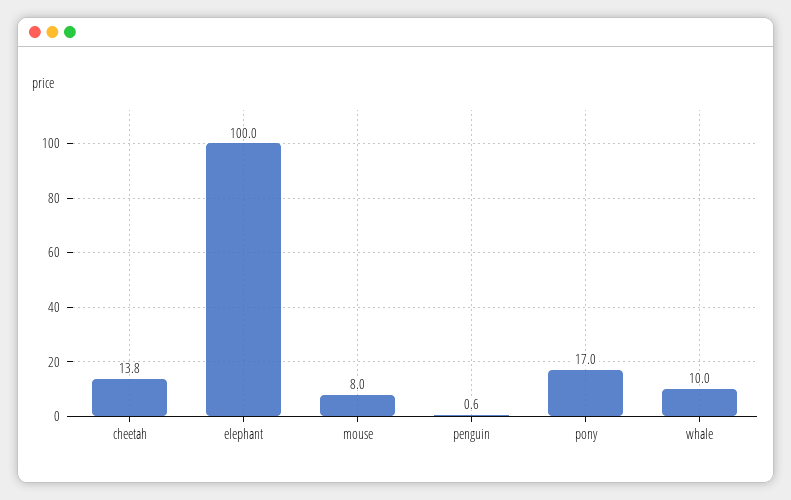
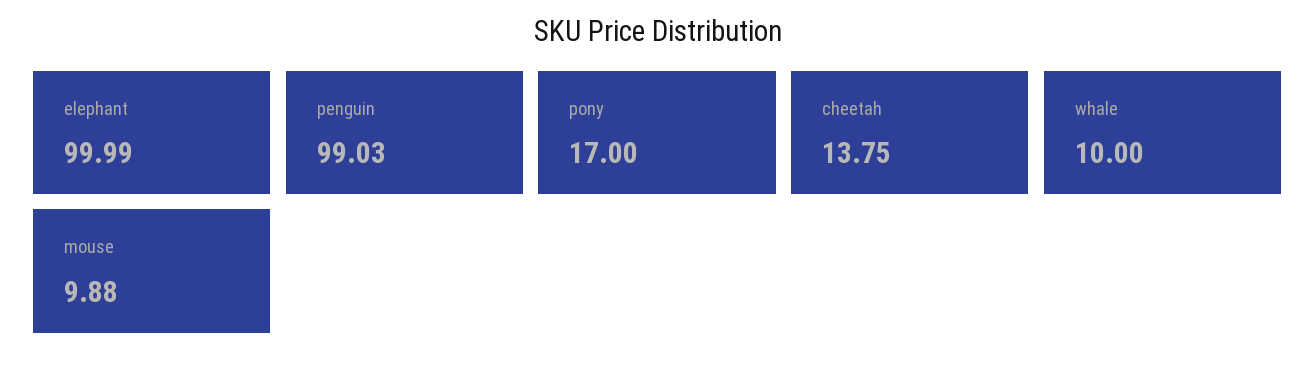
  {
    "cheetah": 13.75,
    "elephant": 99.99,
-   "mouse": 8,
+   "mouse": 9.88,
-   "penguin": 0.6,
+   "penguin": 99.03,
    "pony": 17,
    "whale": 10
  }

